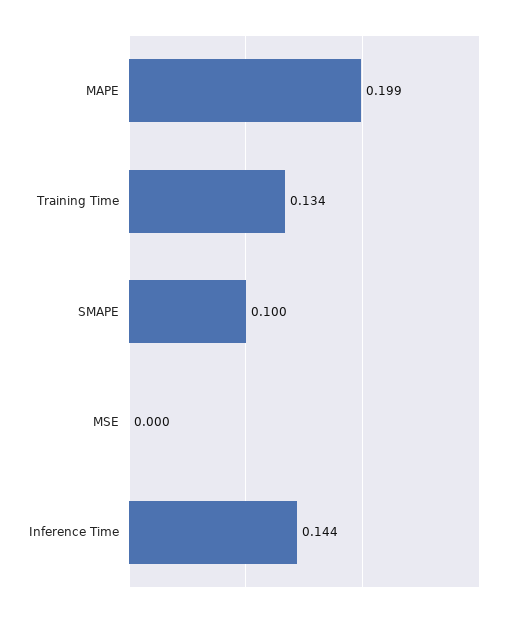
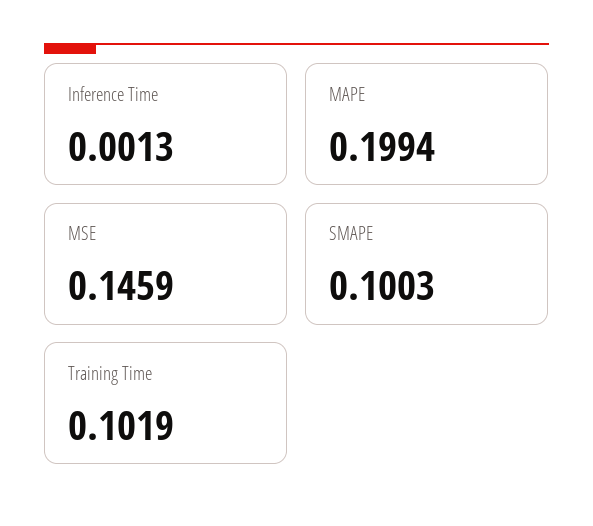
  {
    "MAPE": 0.1994,
-   "Training Time": 0.134,
+   "Training Time": 0.1019,
    "SMAPE": 0.1003,
-   "MSE": 0,
+   "MSE": 0.1459,
-   "Inference Time": 0.144
+   "Inference Time": 0.0013
  }

